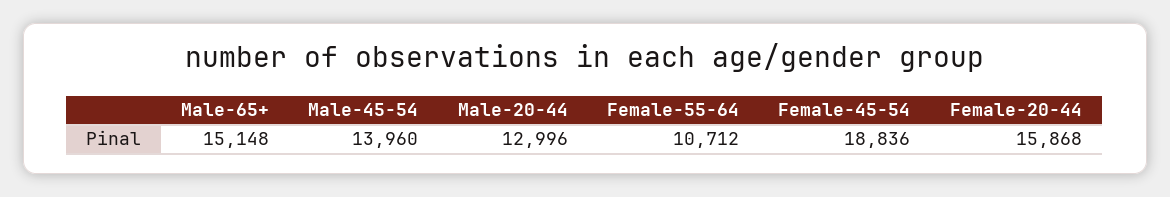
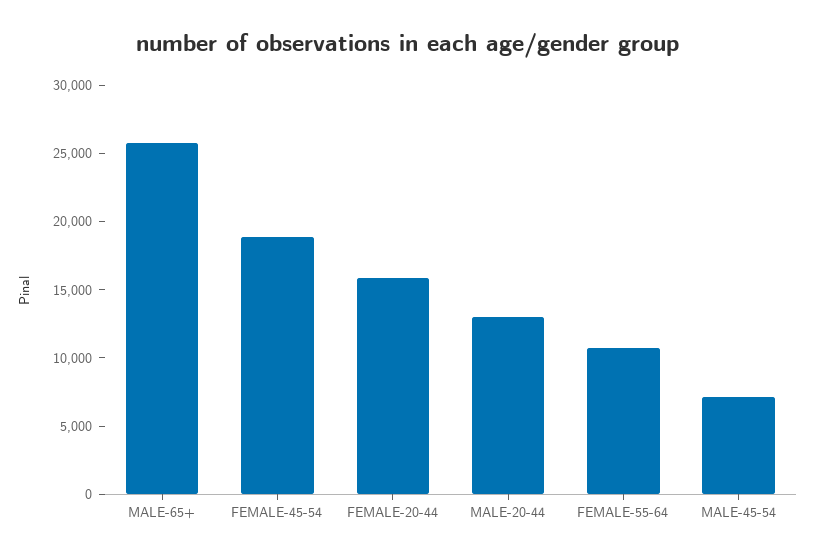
  {
-   "Male-65+": 15148,
+   "Male-65+": 26000,
-   "Male-45-54": 13960,
+   "Male-45-54": 7000,
    "Male-20-44": 12996,
    "Female-55-64": 10712,
    "Female-45-54": 18836,
    "Female-20-44": 15868
  }

